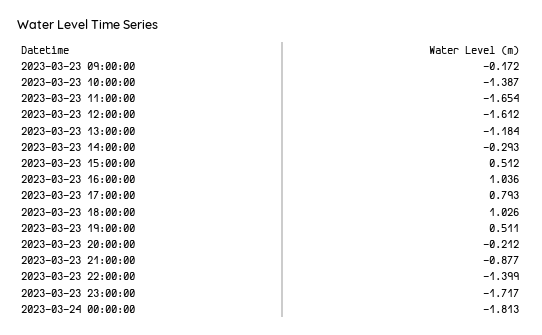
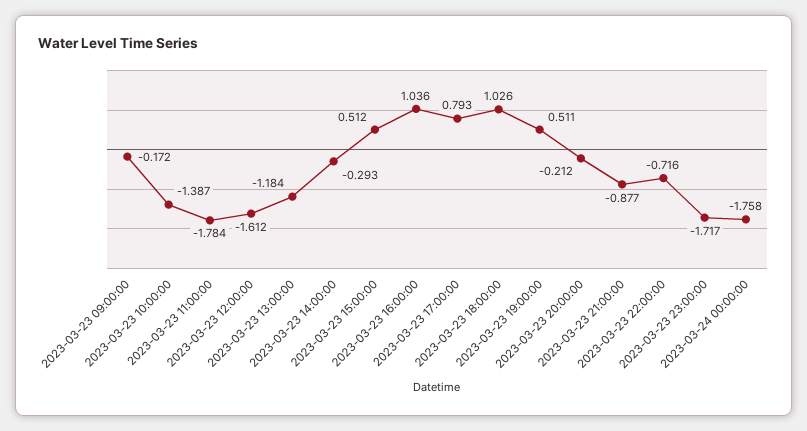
  {
    "2023-03-23 09:00:00": -0.172,
    "2023-03-23 10:00:00": -1.387,
-   "2023-03-23 11:00:00": -1.654,
+   "2023-03-23 11:00:00": -1.784,
    "2023-03-23 12:00:00": -1.612,
    "2023-03-23 13:00:00": -1.184,
    "2023-03-23 14:00:00": -0.293,
    "2023-03-23 15:00:00": 0.512,
    "2023-03-23 16:00:00": 1.036,
    "2023-03-23 17:00:00": 0.793,
    "2023-03-23 18:00:00": 1.026,
    "2023-03-23 19:00:00": 0.511,
    "2023-03-23 20:00:00": -0.212,
    "2023-03-23 21:00:00": -0.877,
-   "2023-03-23 22:00:00": -1.399,
+   "2023-03-23 22:00:00": -0.716,
    "2023-03-23 23:00:00": -1.717,
-   "2023-03-24 00:00:00": -1.813
+   "2023-03-24 00:00:00": -1.758
  }

